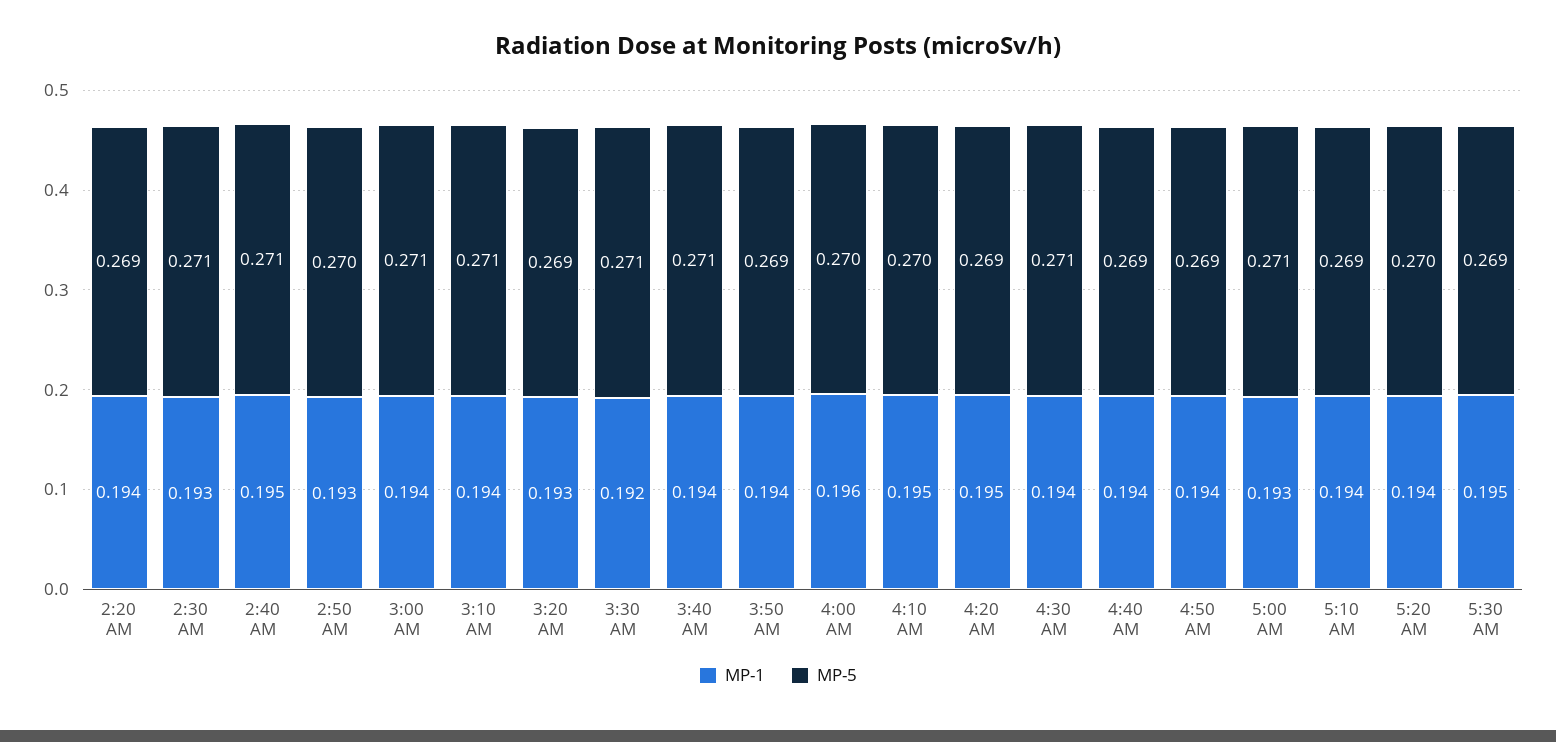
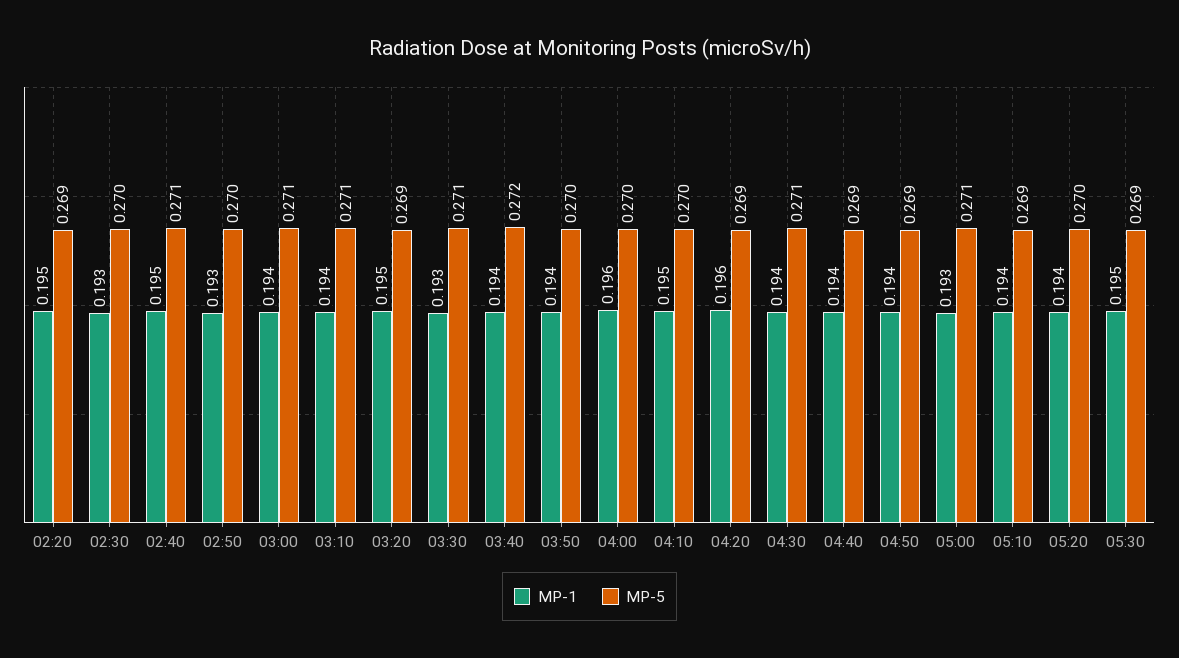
  {
    "MP-1": {
-     "2:20 AM": 0.194,
+     "2:20 AM": 0.195,
      "2:30 AM": 0.193,
      "2:40 AM": 0.195,
      "2:50 AM": 0.193,
      "3:00 AM": 0.194,
      "3:10 AM": 0.194,
-     "3:20 AM": 0.193,
+     "3:20 AM": 0.195,
-     "3:30 AM": 0.192,
+     "3:30 AM": 0.193,
      "3:40 AM": 0.194,
      "3:50 AM": 0.194,
      "4:00 AM": 0.196,
      "4:10 AM": 0.195,
-     "4:20 AM": 0.195,
+     "4:20 AM": 0.196,
      "4:30 AM": 0.194,
      "4:40 AM": 0.194,
      "4:50 AM": 0.194,
      "5:00 AM": 0.193,
      "5:10 AM": 0.194,
      "5:20 AM": 0.194,
      "5:30 AM": 0.195
    },
    "MP-5": {
      "2:20 AM": 0.269,
-     "2:30 AM": 0.271,
+     "2:30 AM": 0.27,
      "2:40 AM": 0.271,
      "2:50 AM": 0.27,
      "3:00 AM": 0.271,
      "3:10 AM": 0.271,
      "3:20 AM": 0.269,
      "3:30 AM": 0.271,
-     "3:40 AM": 0.271,
+     "3:40 AM": 0.272,
-     "3:50 AM": 0.269,
+     "3:50 AM": 0.27,
      "4:00 AM": 0.27,
      "4:10 AM": 0.27,
      "4:20 AM": 0.269,
      "4:30 AM": 0.271,
      "4:40 AM": 0.269,
      "4:50 AM": 0.269,
      "5:00 AM": 0.271,
      "5:10 AM": 0.269,
      "5:20 AM": 0.27,
      "5:30 AM": 0.269
    }
  }

